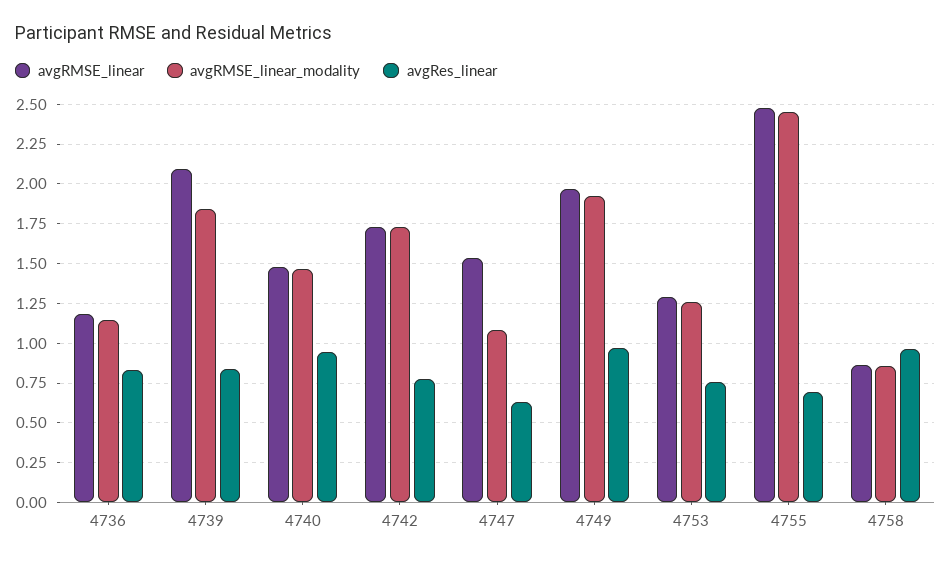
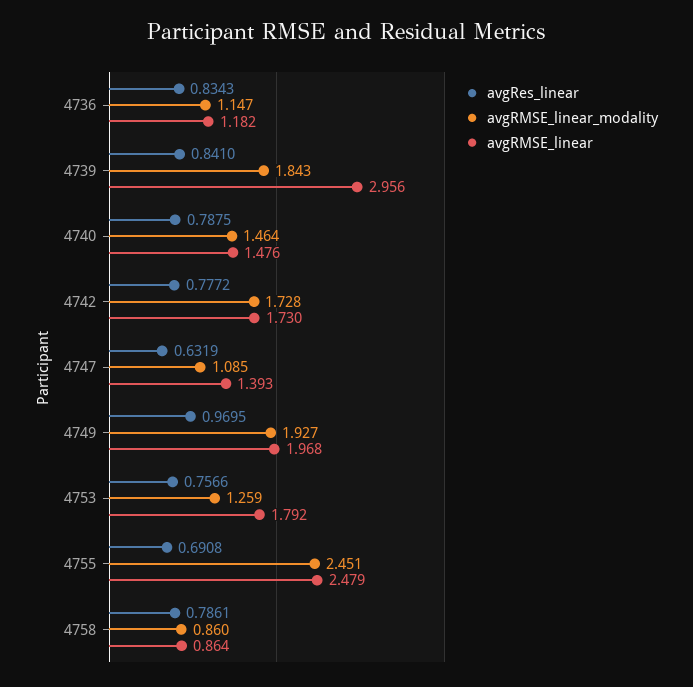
  {
    "avgRMSE_linear": {
      "4736": 1.182,
-     "4739": 2.1,
+     "4739": 2.956,
      "4740": 1.476,
      "4742": 1.73,
-     "4747": 1.55,
+     "4747": 1.393,
      "4749": 1.968,
-     "4753": 1.3,
+     "4753": 1.792,
      "4755": 2.479,
      "4758": 0.864
    },
    "avgRMSE_linear_modality": {
      "4736": 1.147,
      "4739": 1.843,
      "4740": 1.464,
      "4742": 1.728,
      "4747": 1.085,
      "4749": 1.927,
      "4753": 1.259,
      "4755": 2.451,
      "4758": 0.86
    },
    "avgRes_linear": {
      "4736": 0.8343,
      "4739": 0.841,
-     "4740": 0.95,
+     "4740": 0.7875,
      "4742": 0.7772,
      "4747": 0.6319,
      "4749": 0.9695,
      "4753": 0.7566,
      "4755": 0.6908,
-     "4758": 0.95
+     "4758": 0.7861
    }
  }

